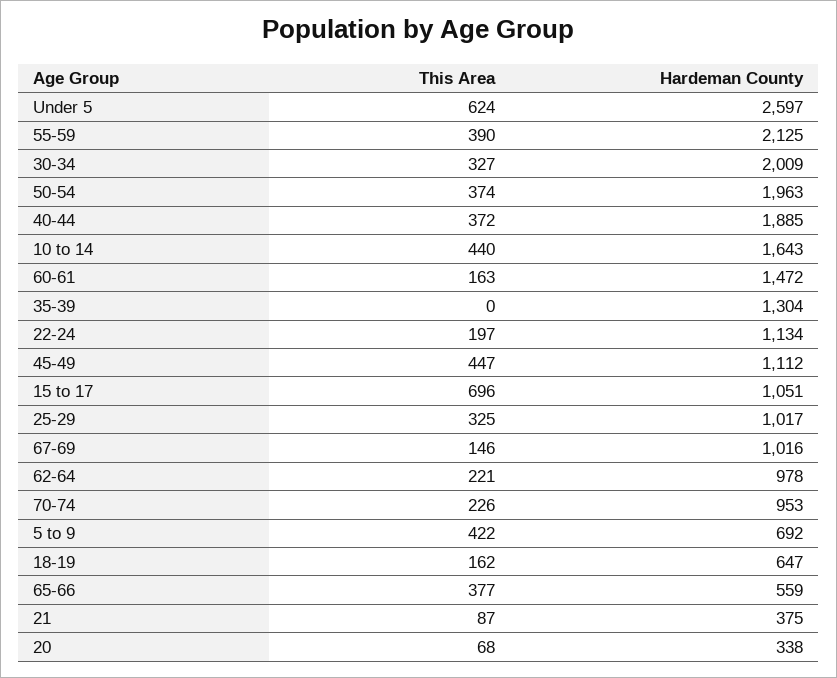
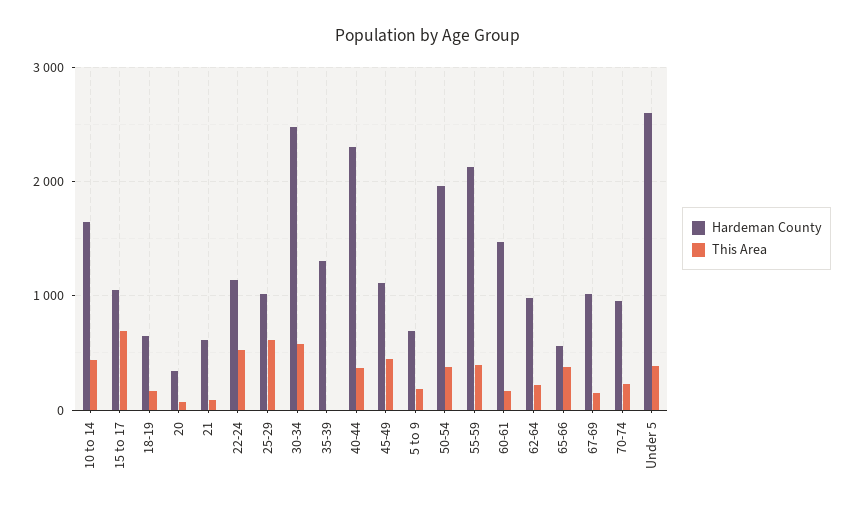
  {
    "This Area": {
-     "Under 5": 624,
+     "Under 5": 400,
      "55-59": 390,
-     "30-34": 327,
+     "30-34": 600,
      "50-54": 374,
      "40-44": 372,
      "10 to 14": 440,
      "60-61": 163,
      "35-39": 0,
-     "22-24": 197,
+     "22-24": 500,
      "45-49": 447,
      "15 to 17": 696,
-     "25-29": 325,
+     "25-29": 600,
      "67-69": 146,
      "62-64": 221,
      "70-74": 226,
-     "5 to 9": 422,
+     "5 to 9": 200,
      "18-19": 162,
      "65-66": 377,
      "21": 87,
      "20": 68
    },
    "Hardeman County": {
      "Under 5": 2597,
      "55-59": 2125,
-     "30-34": 2009,
+     "30-34": 2500,
      "50-54": 1963,
-     "40-44": 1885,
+     "40-44": 2300,
      "10 to 14": 1643,
      "60-61": 1472,
      "35-39": 1304,
      "22-24": 1134,
      "45-49": 1112,
      "15 to 17": 1051,
      "25-29": 1017,
      "67-69": 1016,
      "62-64": 978,
      "70-74": 953,
      "5 to 9": 692,
      "18-19": 647,
      "65-66": 559,
-     "21": 375,
+     "21": 600,
      "20": 338
    }
  }

